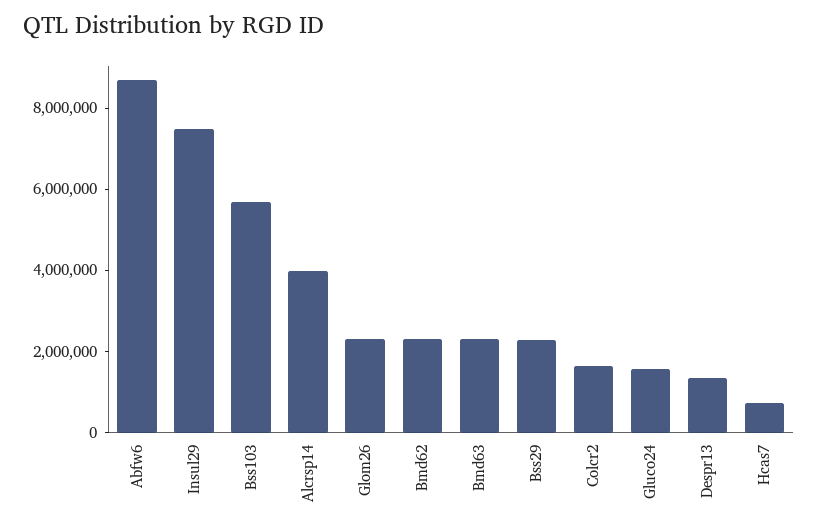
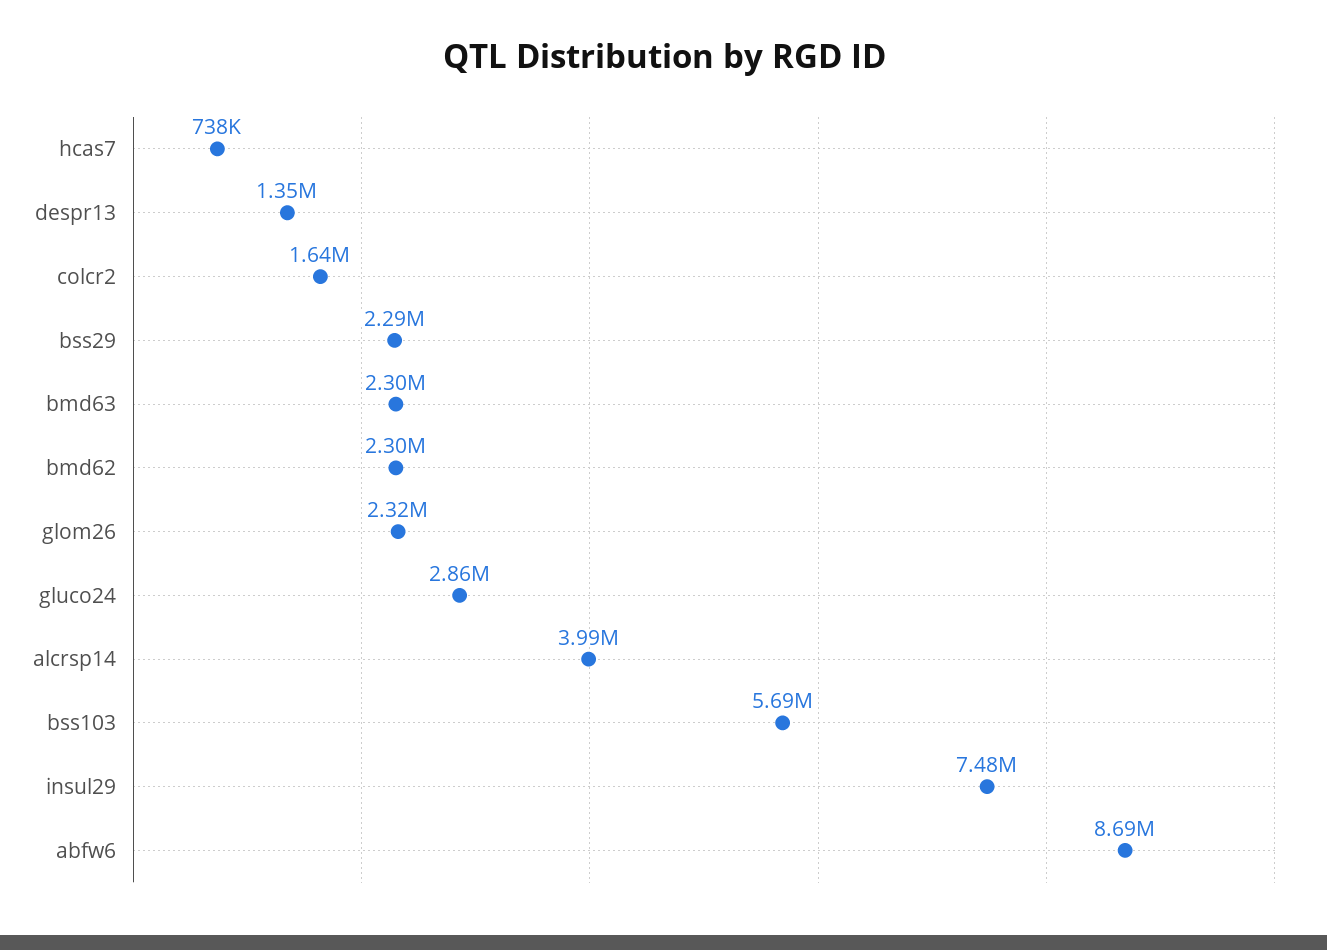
  {
    "Abfw6": 8690000,
    "Insul29": 7480000,
    "Bss103": 5690000,
    "Alcrsp14": 3990000,
    "Glom26": 2320000,
    "Bmd62": 2300000,
    "Bmd63": 2300000,
    "Bss29": 2290000,
    "Colcr2": 1640000,
-   "Gluco24": 1500000,
+   "Gluco24": 2860000,
    "Despr13": 1350000,
    "Hcas7": 738000
  }

